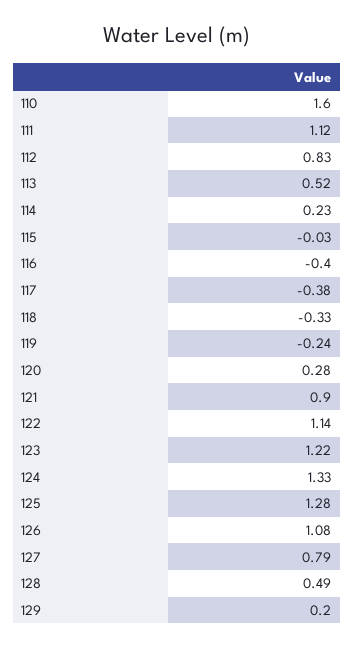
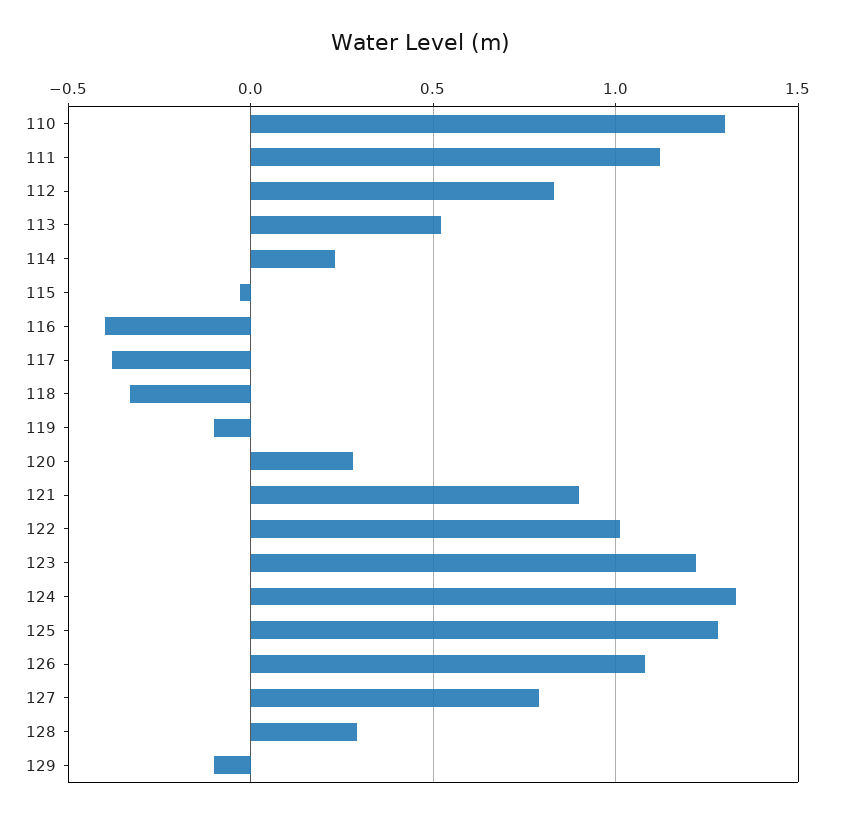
  {
-   "110": 1.6,
+   "110": 1.3,
    "111": 1.12,
    "112": 0.83,
    "113": 0.52,
    "114": 0.23,
    "115": -0.03,
    "116": -0.4,
    "117": -0.38,
    "118": -0.33,
-   "119": -0.24,
+   "119": -0.1,
    "120": 0.28,
    "121": 0.9,
-   "122": 1.14,
+   "122": 1,
    "123": 1.22,
    "124": 1.33,
    "125": 1.28,
    "126": 1.08,
    "127": 0.79,
-   "128": 0.49,
+   "128": 0.3,
-   "129": 0.2
+   "129": -0.1
  }

